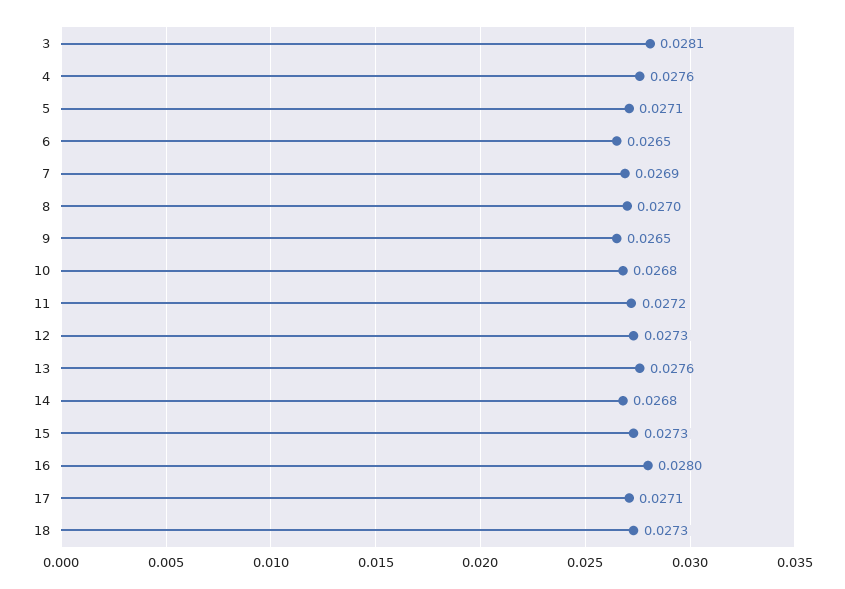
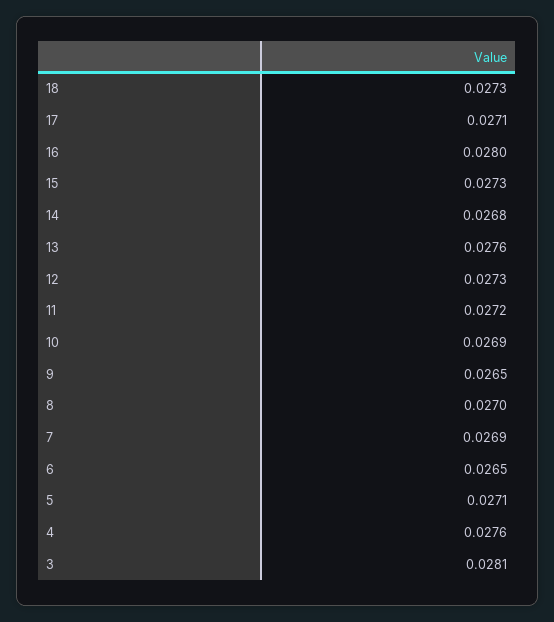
  {
    "3": 0.0281,
    "4": 0.0276,
    "5": 0.0271,
    "6": 0.0265,
    "7": 0.0269,
    "8": 0.027,
    "9": 0.0265,
-   "10": 0.0268,
+   "10": 0.0269,
    "11": 0.0272,
    "12": 0.0273,
    "13": 0.0276,
    "14": 0.0268,
    "15": 0.0273,
    "16": 0.028,
    "17": 0.0271,
    "18": 0.0273
  }

